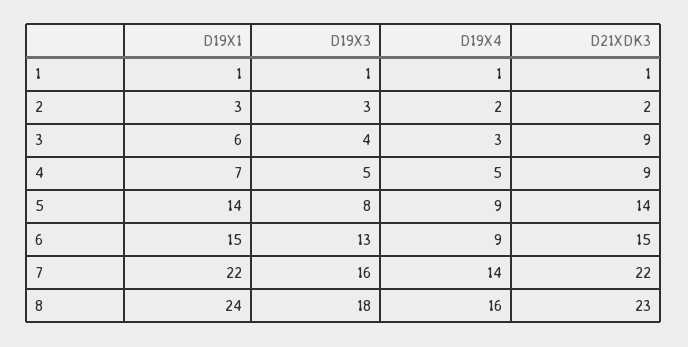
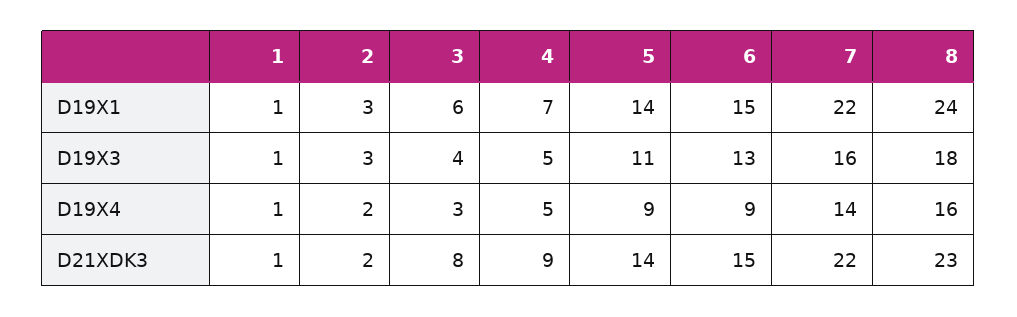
  {
    "D19X1": {
      "1": 1,
      "2": 3,
      "3": 6,
      "4": 7,
      "5": 14,
      "6": 15,
      "7": 22,
      "8": 24
    },
    "D19X3": {
      "1": 1,
      "2": 3,
      "3": 4,
      "4": 5,
-     "5": 8,
+     "5": 11,
      "6": 13,
      "7": 16,
      "8": 18
    },
    "D19X4": {
      "1": 1,
      "2": 2,
      "3": 3,
      "4": 5,
      "5": 9,
      "6": 9,
      "7": 14,
      "8": 16
    },
    "D21XDK3": {
      "1": 1,
      "2": 2,
-     "3": 9,
+     "3": 8,
      "4": 9,
      "5": 14,
      "6": 15,
      "7": 22,
      "8": 23
    }
  }

